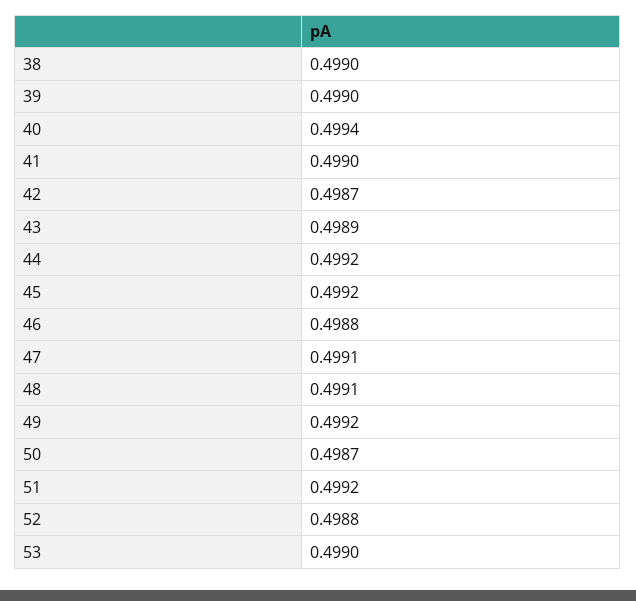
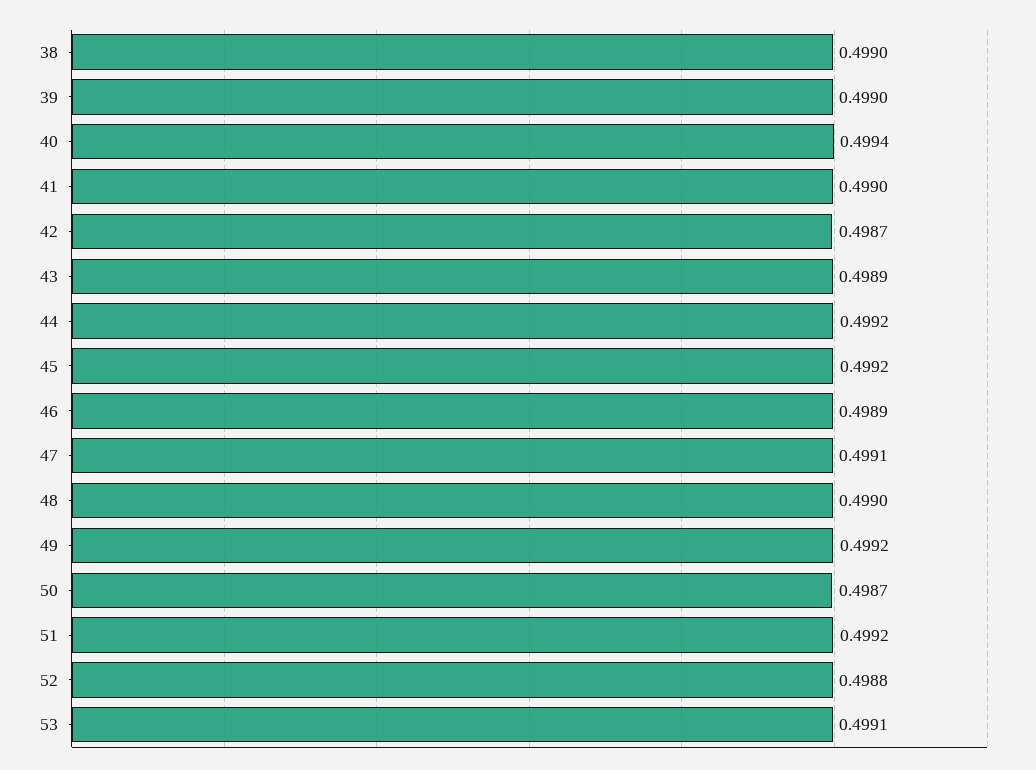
  {
    "38": 0.499,
    "39": 0.499,
    "40": 0.4994,
    "41": 0.499,
    "42": 0.4987,
    "43": 0.4989,
    "44": 0.4992,
    "45": 0.4992,
-   "46": 0.4988,
+   "46": 0.4989,
    "47": 0.4991,
-   "48": 0.4991,
+   "48": 0.499,
    "49": 0.4992,
    "50": 0.4987,
    "51": 0.4992,
    "52": 0.4988,
-   "53": 0.499
+   "53": 0.4991
  }

